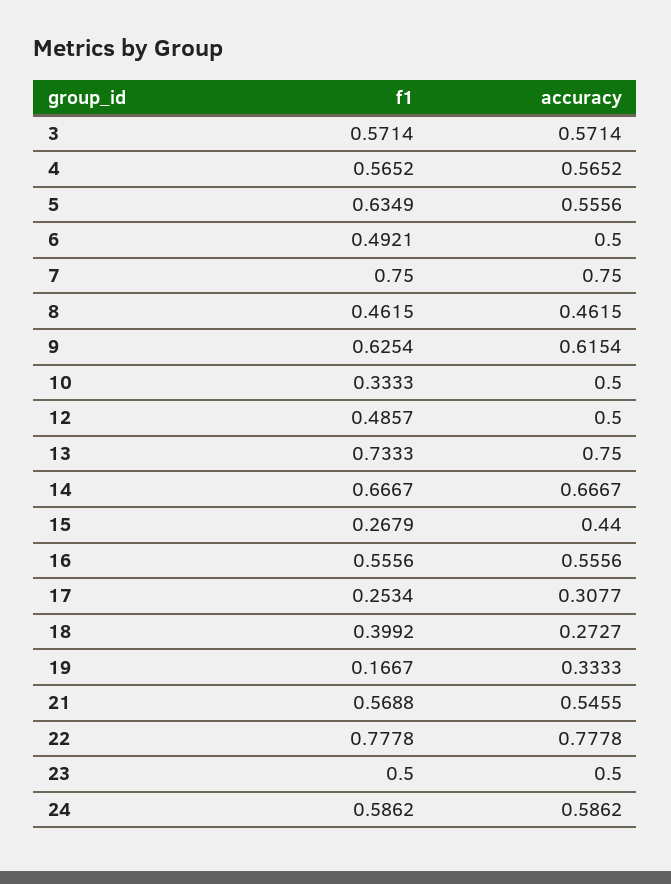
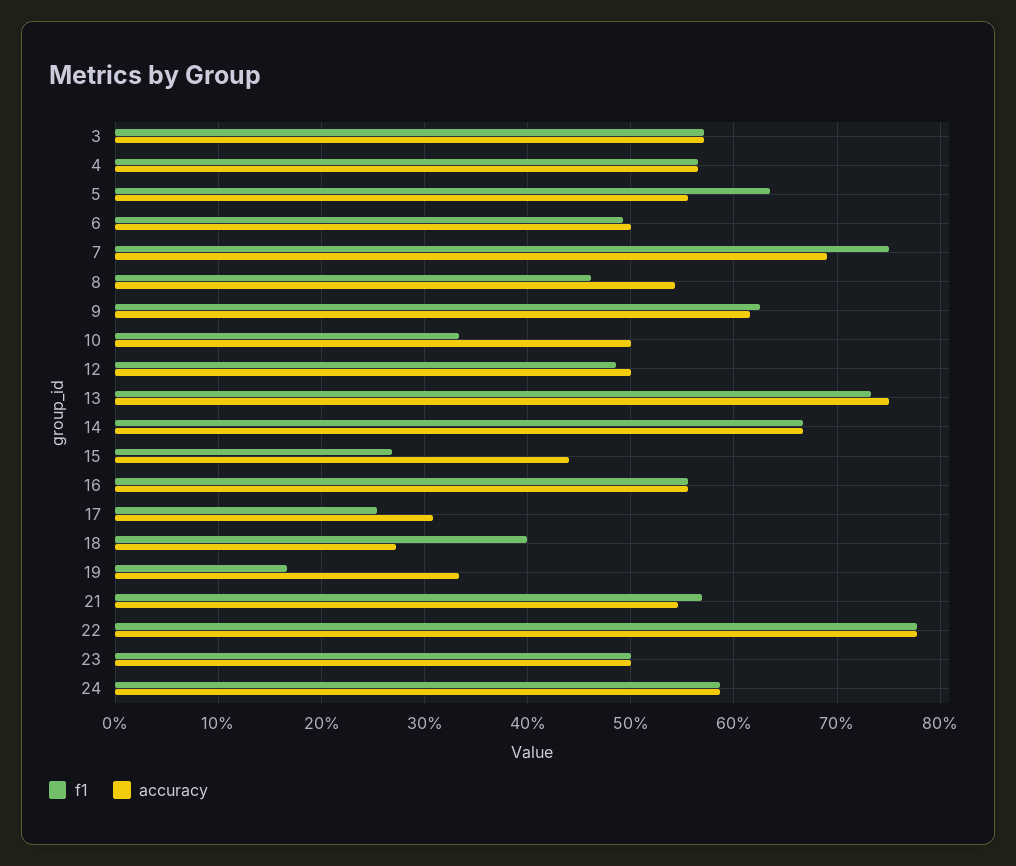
  {
    "f1": {
      "3": 0.5714,
      "4": 0.5652,
      "5": 0.6349,
      "6": 0.4921,
      "7": 0.75,
      "8": 0.4615,
      "9": 0.6254,
      "10": 0.3333,
      "12": 0.4857,
      "13": 0.7333,
      "14": 0.6667,
      "15": 0.2679,
      "16": 0.5556,
      "17": 0.2534,
      "18": 0.3992,
      "19": 0.1667,
      "21": 0.5688,
      "22": 0.7778,
      "23": 0.5,
      "24": 0.5862
    },
    "accuracy": {
      "3": 0.5714,
      "4": 0.5652,
      "5": 0.5556,
      "6": 0.5,
-     "7": 0.75,
+     "7": 0.69,
-     "8": 0.4615,
+     "8": 0.54,
      "9": 0.6154,
      "10": 0.5,
      "12": 0.5,
      "13": 0.75,
      "14": 0.6667,
      "15": 0.44,
      "16": 0.5556,
      "17": 0.3077,
      "18": 0.2727,
      "19": 0.3333,
      "21": 0.5455,
      "22": 0.7778,
      "23": 0.5,
      "24": 0.5862
    }
  }

